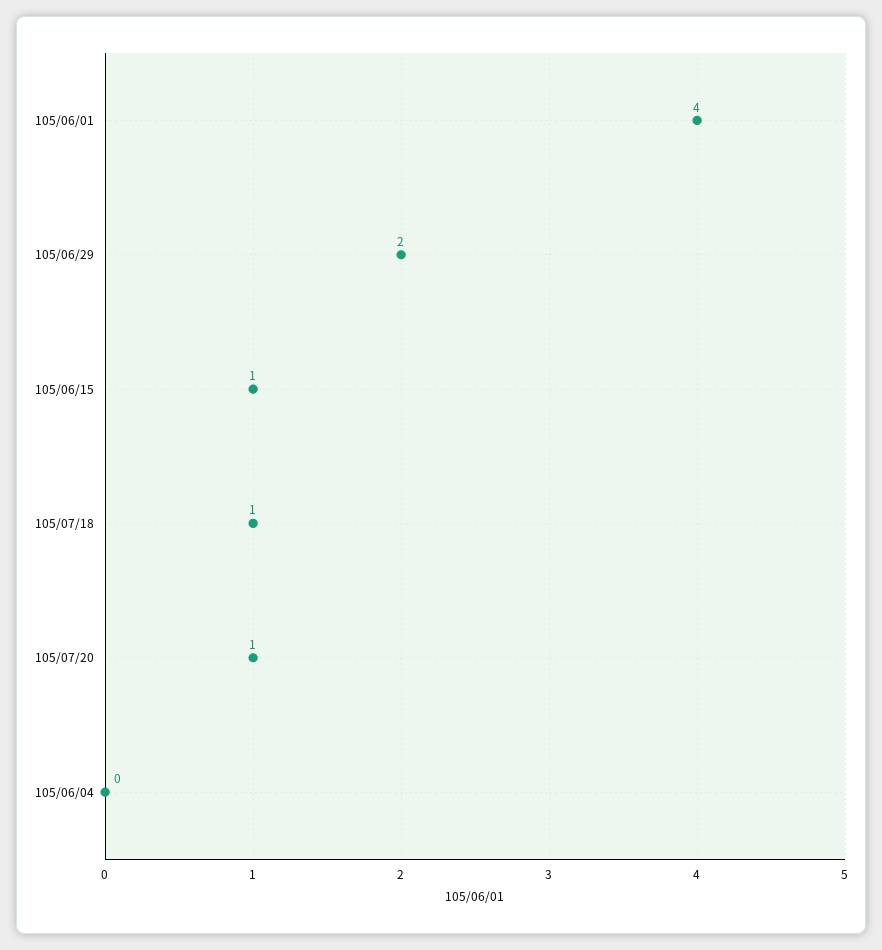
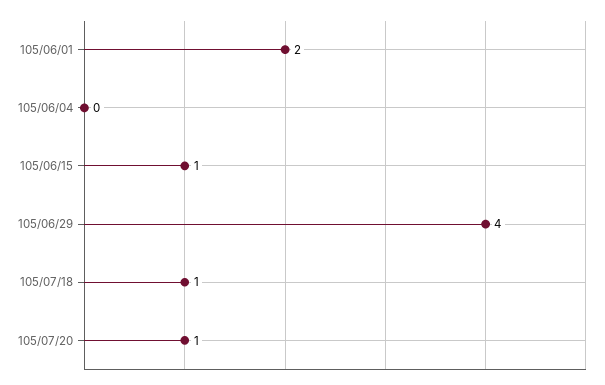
  {
-   "105/06/01": 4,
+   "105/06/01": 2,
-   "105/06/29": 2,
+   "105/06/29": 4,
    "105/06/15": 1,
    "105/07/18": 1,
    "105/07/20": 1,
    "105/06/04": 0
  }

